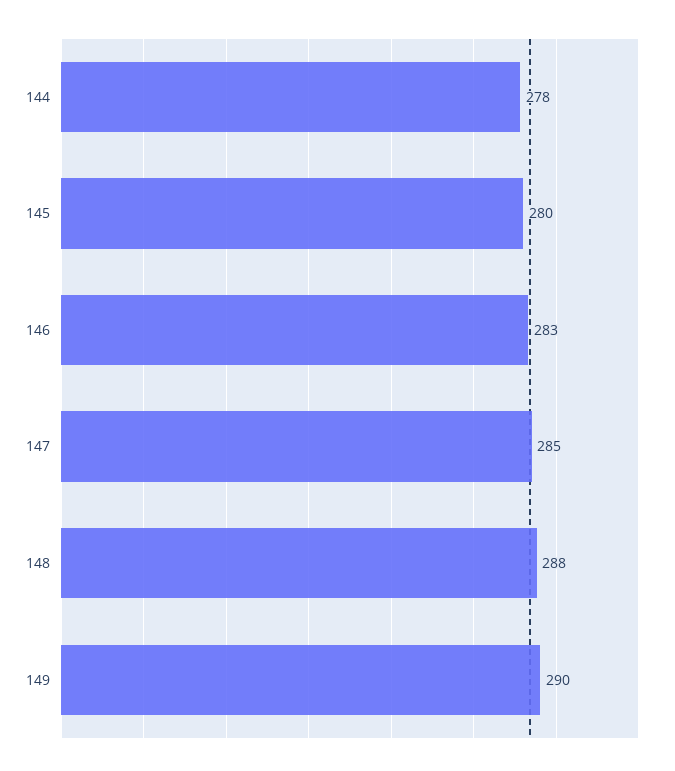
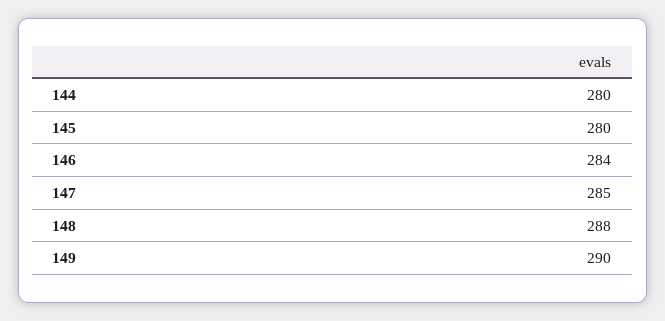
  {
-   "144": 278,
+   "144": 280,
    "145": 280,
-   "146": 283,
+   "146": 284,
    "147": 285,
    "148": 288,
    "149": 290
  }

